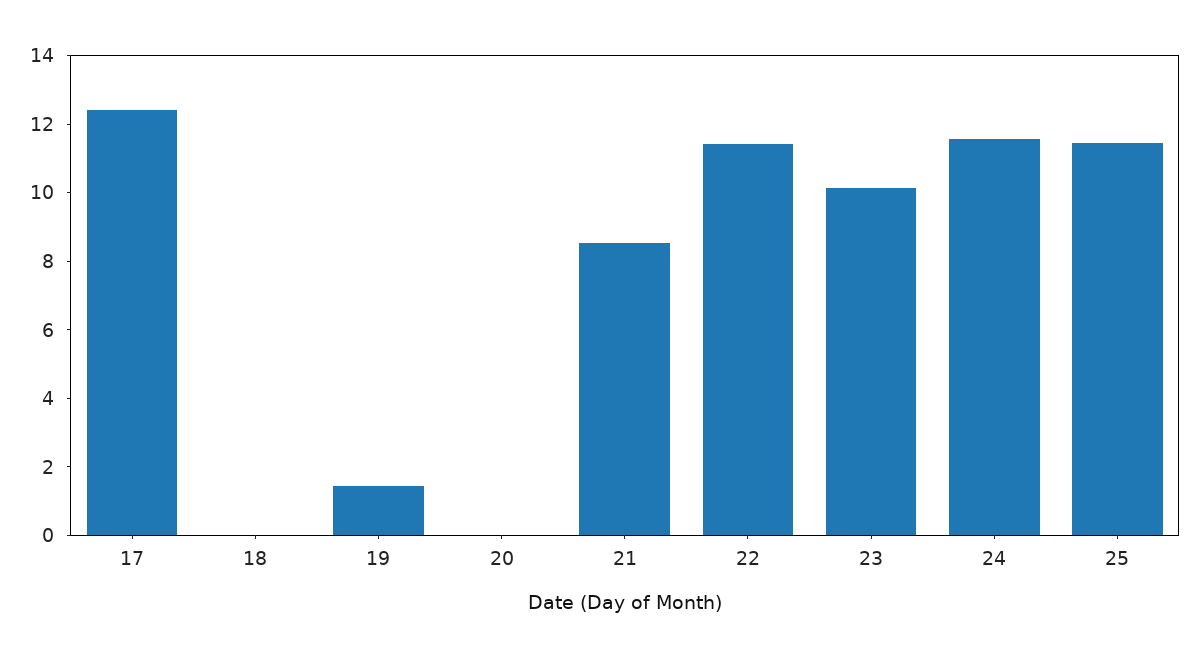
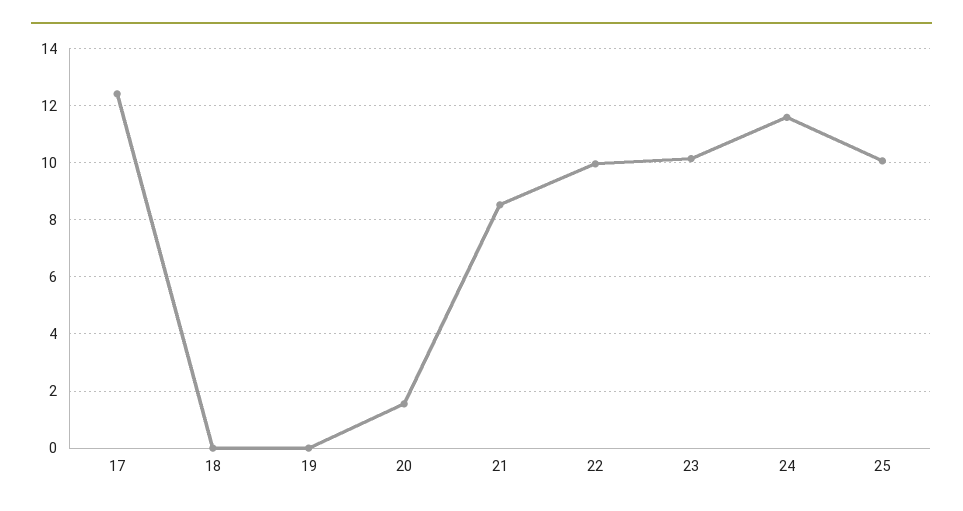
  {
    "17": 12.5,
    "18": 0,
-   "19": 1.5,
+   "19": 0,
-   "20": 0,
+   "20": 1.5,
    "21": 8.5,
-   "22": 11.5,
+   "22": 10,
    "23": 10.25,
    "24": 11.5,
-   "25": 11.5
+   "25": 10
  }

